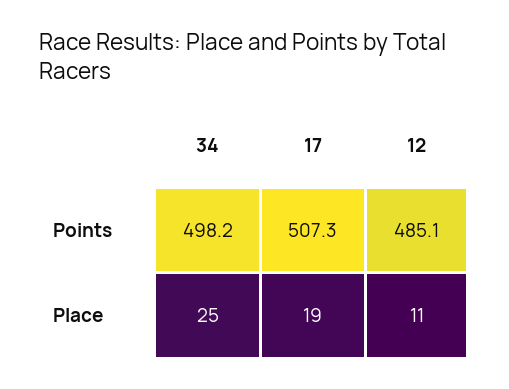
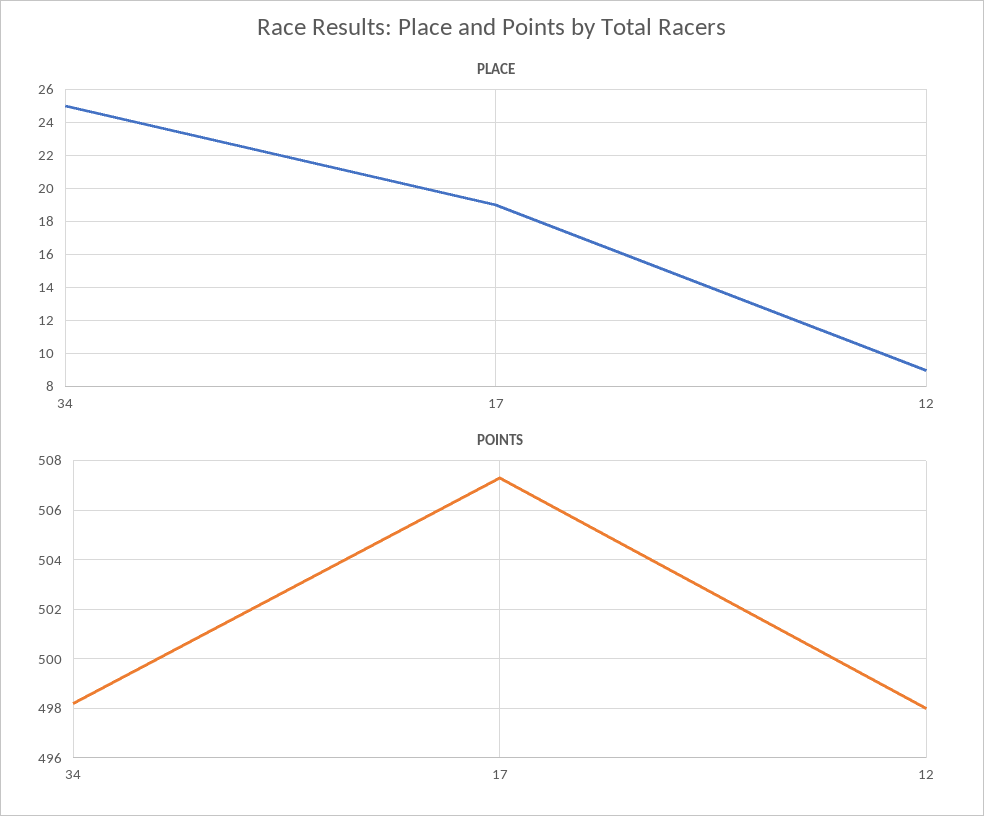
  {
    "Points": {
      "34": 498.2,
      "17": 507.3,
-     "12": 485.1
+     "12": 498
    },
    "Place": {
      "34": 25,
      "17": 19,
-     "12": 11
+     "12": 9
    }
  }

